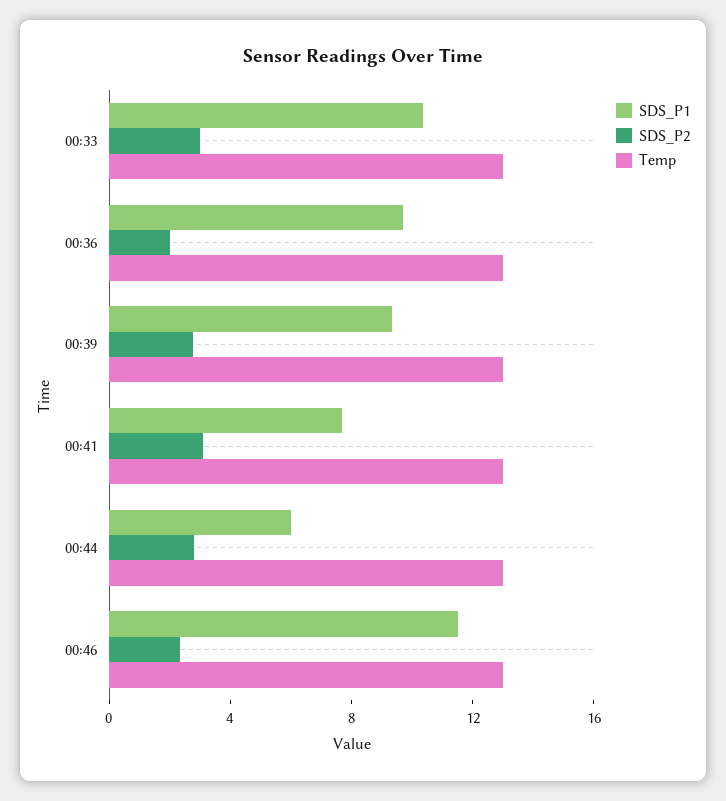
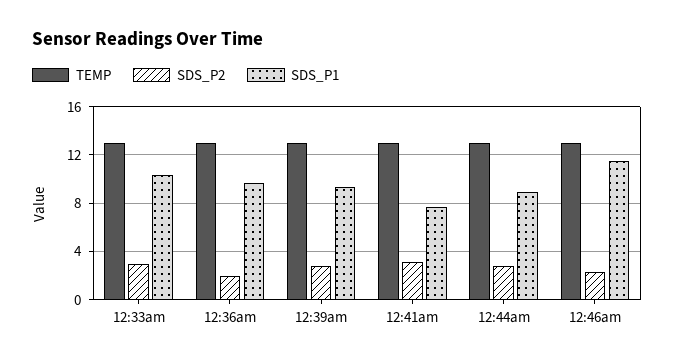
  {
    "SDS_P1": {
      "00:33": 10.5,
      "00:36": 9.5,
      "00:39": 9.5,
      "00:41": 7.5,
-     "00:44": 6,
+     "00:44": 9,
      "00:46": 11.5
    },
    "SDS_P2": {
      "00:33": 3,
      "00:36": 2,
      "00:39": 3,
      "00:41": 3,
      "00:44": 3,
      "00:46": 2.5
    },
    "Temp": {
      "00:33": 13,
      "00:36": 13,
      "00:39": 13,
      "00:41": 13,
      "00:44": 13,
      "00:46": 13
    }
  }

